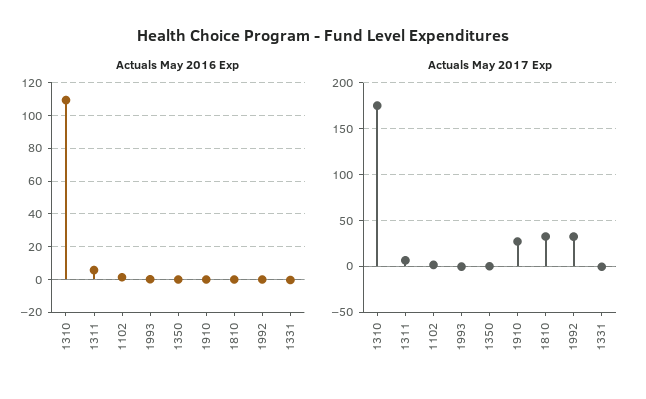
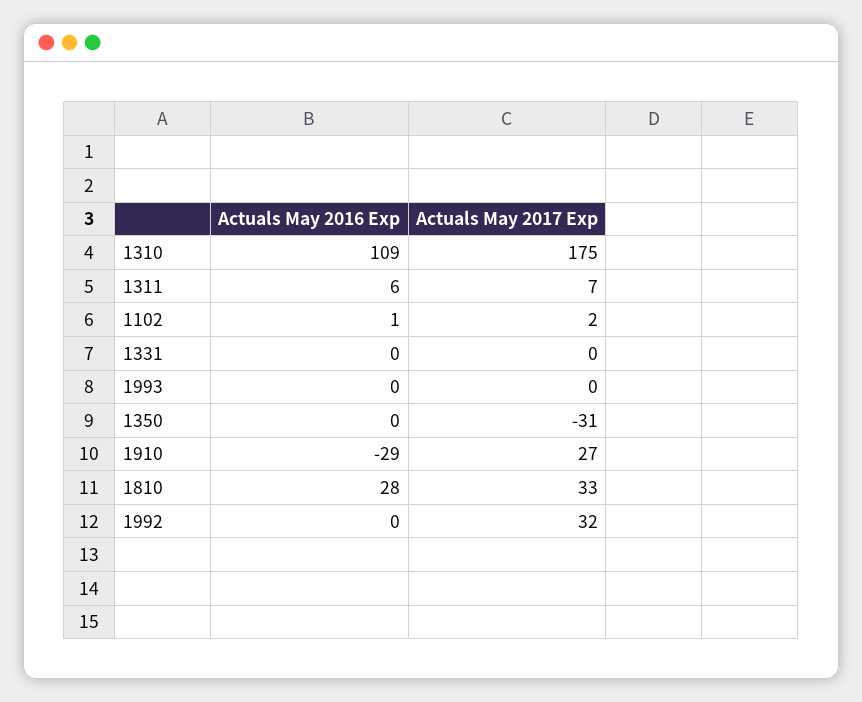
  {
    "Actuals May 2016 Exp": {
      "1310": 109,
      "1311": 6,
      "1102": 1,
      "1993": 0,
      "1350": 0,
-     "1910": 0,
+     "1910": -29,
-     "1810": 0,
+     "1810": 28,
      "1992": 0,
      "1331": 0
    },
    "Actuals May 2017 Exp": {
      "1310": 175,
      "1311": 7,
      "1102": 2,
      "1993": 0,
-     "1350": 0,
+     "1350": -31,
      "1910": 27,
      "1810": 33,
      "1992": 32,
      "1331": 0
    }
  }

